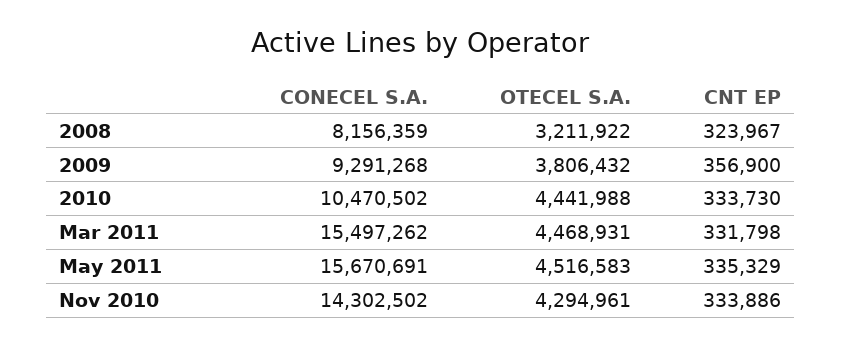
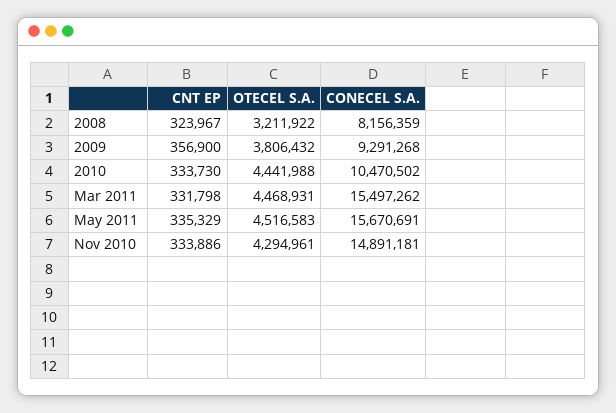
  {
    "CONECEL S.A.": {
      "2008": 8156359,
      "2009": 9291268,
      "2010": 10470502,
      "Mar 2011": 15497262,
      "May 2011": 15670691,
-     "Nov 2010": 14302502
+     "Nov 2010": 14891181
    },
    "OTECEL S.A.": {
      "2008": 3211922,
      "2009": 3806432,
      "2010": 4441988,
      "Mar 2011": 4468931,
      "May 2011": 4516583,
      "Nov 2010": 4294961
    },
    "CNT EP": {
      "2008": 323967,
      "2009": 356900,
      "2010": 333730,
      "Mar 2011": 331798,
      "May 2011": 335329,
      "Nov 2010": 333886
    }
  }

